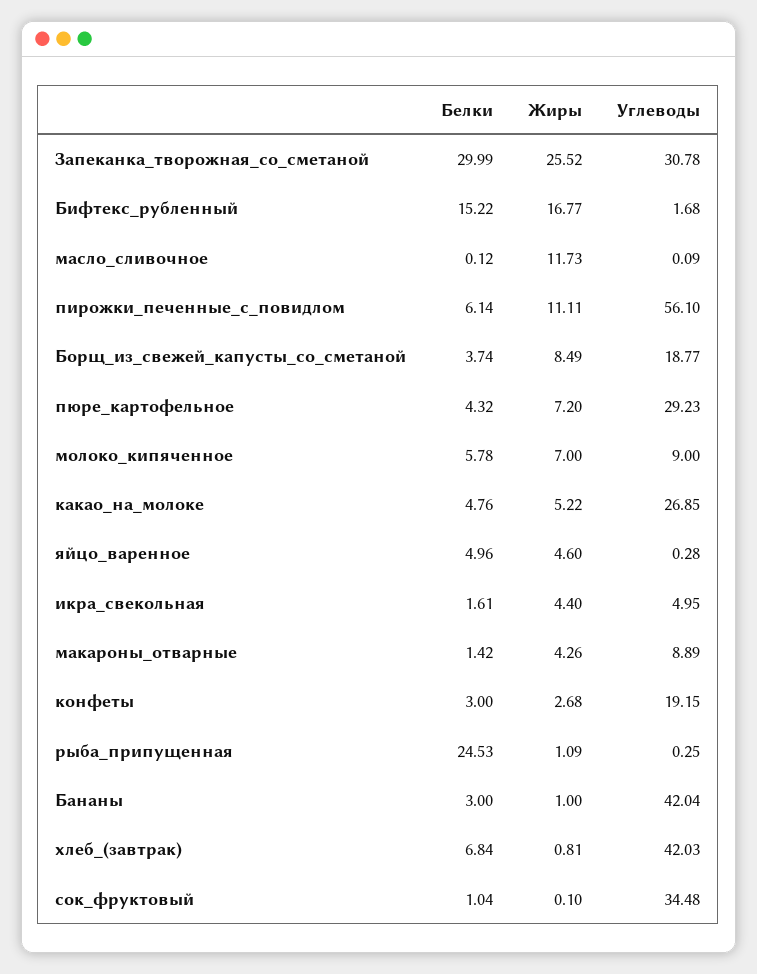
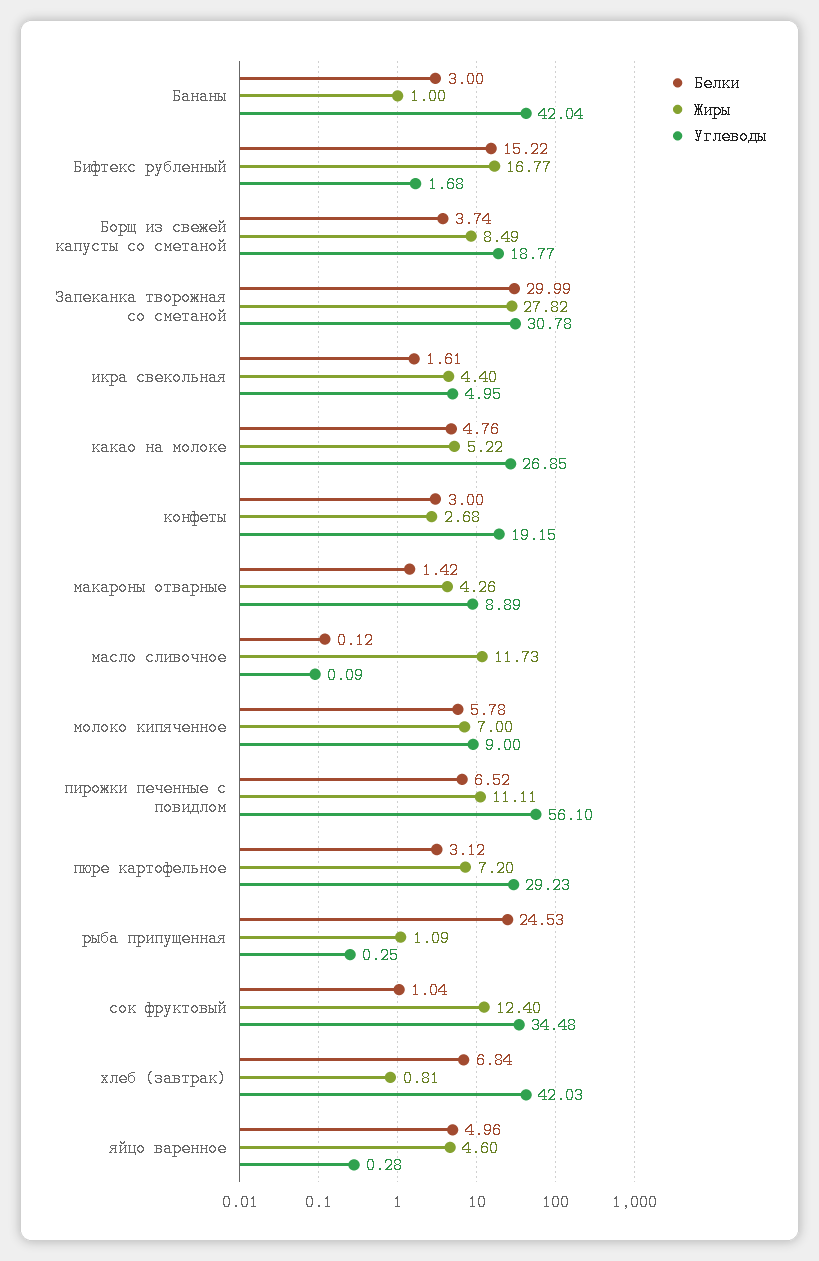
  {
    "Белки": {
      "Запеканка_творожная_со_сметаной": 29.99,
      "Бифтекс_рубленный": 15.22,
      "масло_сливочное": 0.12,
-     "пирожки_печенные_с_повидлом": 6.14,
+     "пирожки_печенные_с_повидлом": 6.52,
      "Борщ_из_свежей_капусты_со_сметаной": 3.74,
-     "пюре_картофельное": 4.32,
+     "пюре_картофельное": 3.12,
      "молоко_кипяченное": 5.78,
      "какао_на_молоке": 4.76,
      "яйцо_варенное": 4.96,
      "икра_свекольная": 1.61,
      "макароны_отварные": 1.42,
      "конфеты": 3,
      "рыба_припущенная": 24.53,
      "Бананы": 3,
      "хлеб_(завтрак)": 6.84,
      "сок_фруктовый": 1.04
    },
    "Жиры": {
-     "Запеканка_творожная_со_сметаной": 25.52,
+     "Запеканка_творожная_со_сметаной": 27.82,
      "Бифтекс_рубленный": 16.77,
      "масло_сливочное": 11.73,
      "пирожки_печенные_с_повидлом": 11.11,
      "Борщ_из_свежей_капусты_со_сметаной": 8.49,
      "пюре_картофельное": 7.2,
      "молоко_кипяченное": 7,
      "какао_на_молоке": 5.22,
      "яйцо_варенное": 4.6,
      "икра_свекольная": 4.4,
      "макароны_отварные": 4.26,
      "конфеты": 2.68,
      "рыба_припущенная": 1.09,
      "Бананы": 1,
      "хлеб_(завтрак)": 0.81,
-     "сок_фруктовый": 0.1
+     "сок_фруктовый": 12.4
    },
    "Углеводы": {
      "Запеканка_творожная_со_сметаной": 30.78,
      "Бифтекс_рубленный": 1.68,
      "масло_сливочное": 0.09,
      "пирожки_печенные_с_повидлом": 56.1,
      "Борщ_из_свежей_капусты_со_сметаной": 18.77,
      "пюре_картофельное": 29.23,
      "молоко_кипяченное": 9,
      "какао_на_молоке": 26.85,
      "яйцо_варенное": 0.28,
      "икра_свекольная": 4.95,
      "макароны_отварные": 8.89,
      "конфеты": 19.15,
      "рыба_припущенная": 0.25,
      "Бананы": 42.04,
      "хлеб_(завтрак)": 42.03,
      "сок_фруктовый": 34.48
    }
  }

